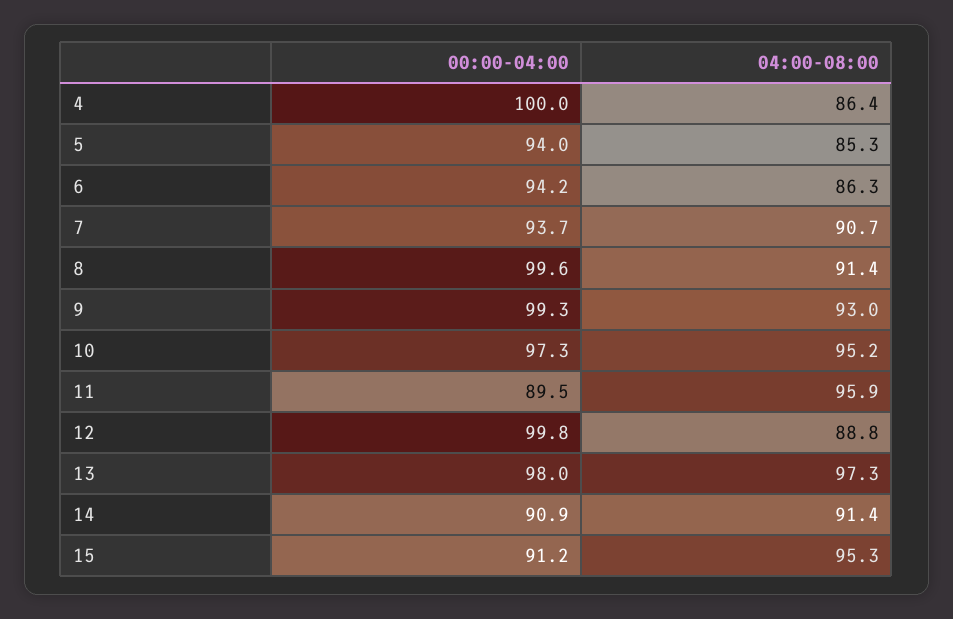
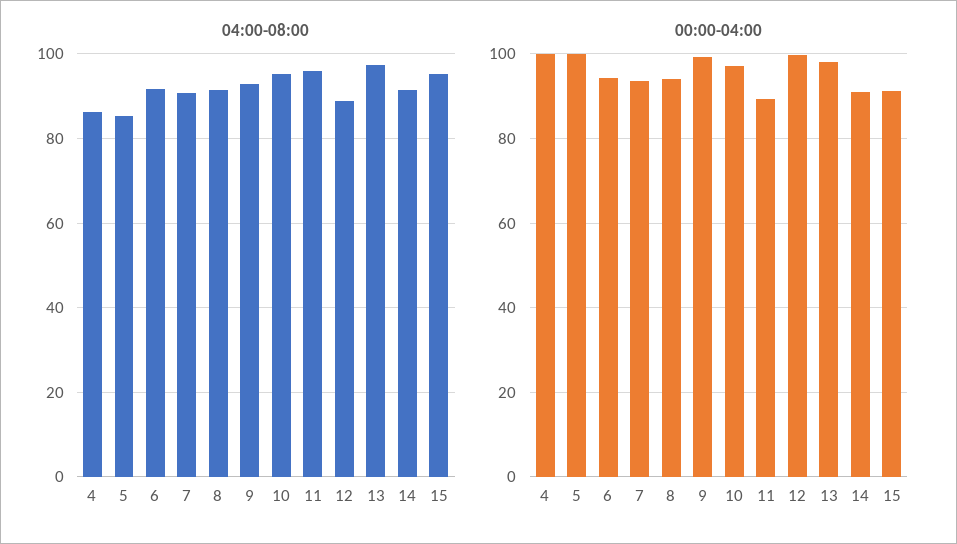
  {
    "00:00-04:00": {
      "4": 100,
-     "5": 94,
+     "5": 100,
      "6": 94.2,
      "7": 93.7,
-     "8": 99.6,
+     "8": 94,
      "9": 99.3,
      "10": 97.3,
      "11": 89.5,
      "12": 99.8,
      "13": 98,
      "14": 90.9,
      "15": 91.2
    },
    "04:00-08:00": {
      "4": 86.4,
      "5": 85.3,
-     "6": 86.3,
+     "6": 92,
      "7": 90.7,
      "8": 91.4,
      "9": 93,
      "10": 95.2,
      "11": 95.9,
      "12": 88.8,
      "13": 97.3,
      "14": 91.4,
      "15": 95.3
    }
  }

